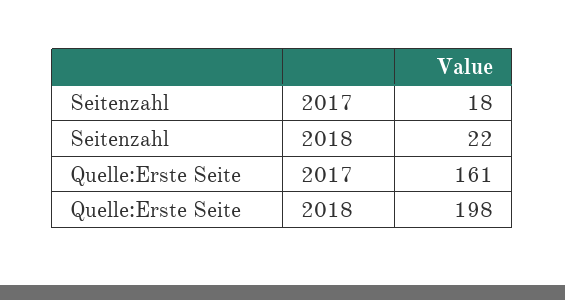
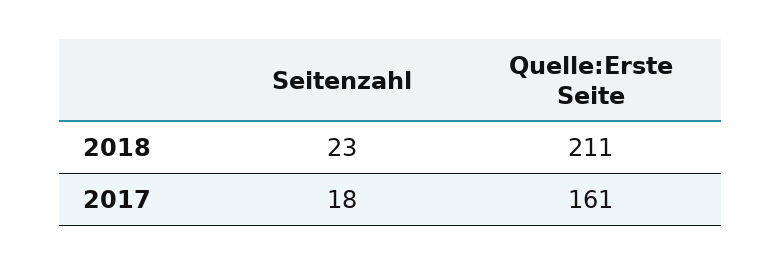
  {
    "Seitenzahl": {
      "2017": 18,
-     "2018": 22
+     "2018": 23
    },
    "Quelle:Erste Seite": {
      "2017": 161,
-     "2018": 198
+     "2018": 211
    }
  }

